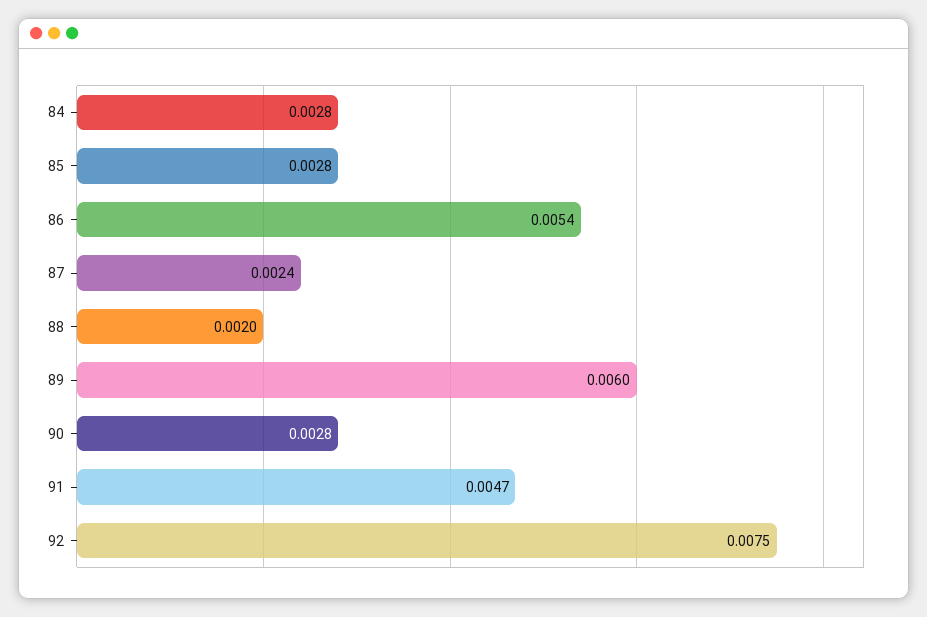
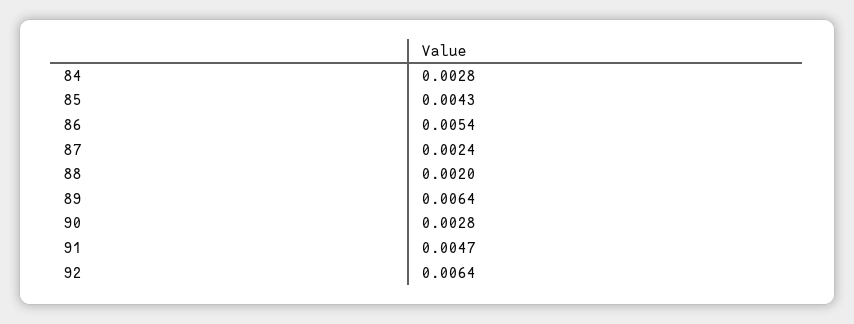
  {
    "84": 0.0028,
-   "85": 0.0028,
+   "85": 0.0043,
    "86": 0.0054,
    "87": 0.0024,
    "88": 0.002,
-   "89": 0.006,
+   "89": 0.0064,
    "90": 0.0028,
    "91": 0.0047,
-   "92": 0.0075
+   "92": 0.0064
  }

